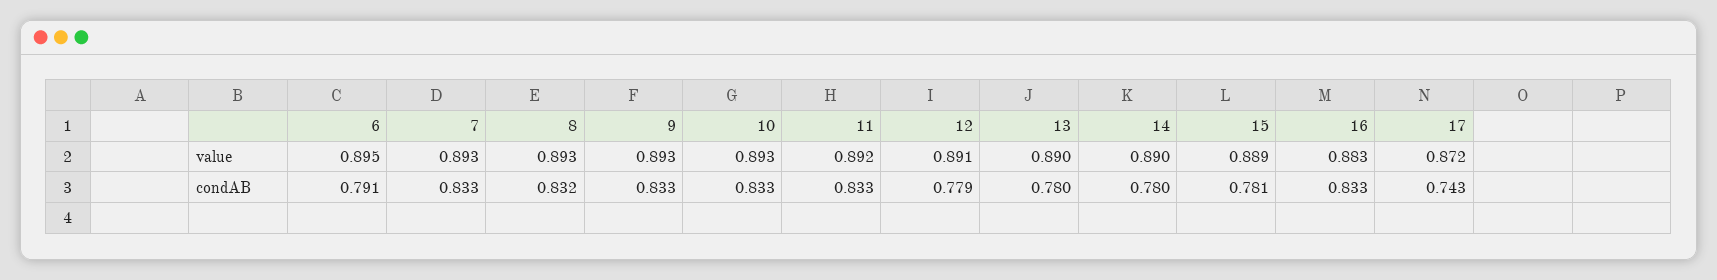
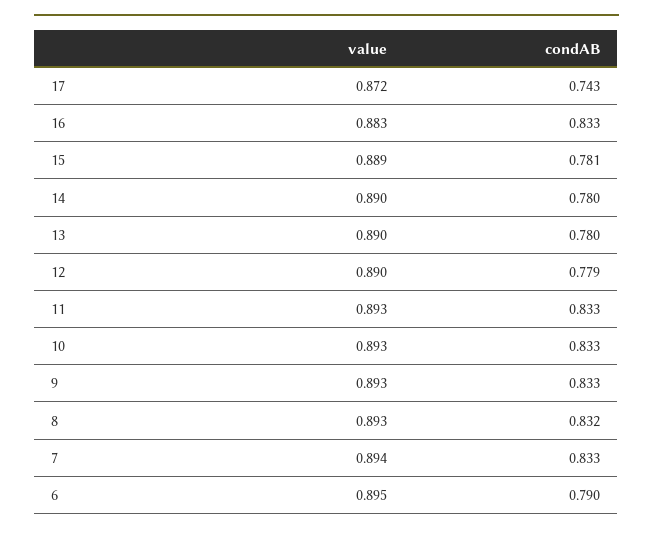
  {
    "6": {
      "value": 0.895,
-     "condAB": 0.791
+     "condAB": 0.79
    },
    "7": {
-     "value": 0.893,
+     "value": 0.894,
      "condAB": 0.833
    },
    "8": {
      "value": 0.893,
      "condAB": 0.832
    },
    "9": {
      "value": 0.893,
      "condAB": 0.833
    },
    "10": {
      "value": 0.893,
      "condAB": 0.833
    },
    "11": {
-     "value": 0.892,
+     "value": 0.893,
      "condAB": 0.833
    },
    "12": {
-     "value": 0.891,
+     "value": 0.89,
      "condAB": 0.779
    },
    "13": {
      "value": 0.89,
      "condAB": 0.78
    },
    "14": {
      "value": 0.89,
      "condAB": 0.78
    },
    "15": {
      "value": 0.889,
      "condAB": 0.781
    },
    "16": {
      "value": 0.883,
      "condAB": 0.833
    },
    "17": {
      "value": 0.872,
      "condAB": 0.743
    }
  }

